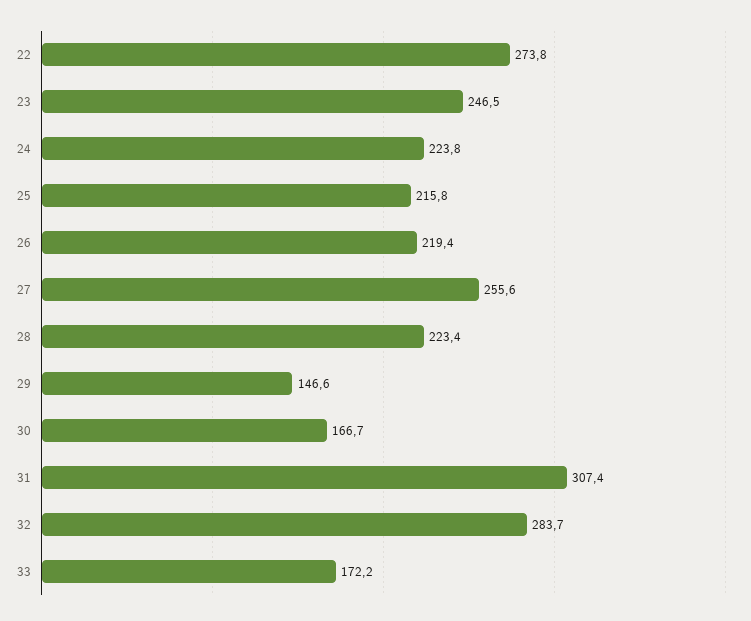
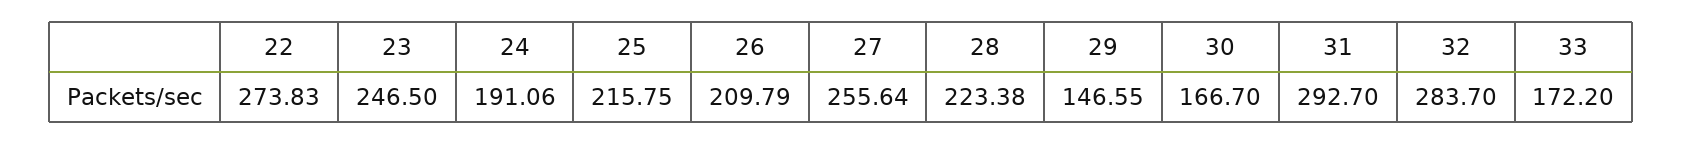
  {
    "22": 273.83,
    "23": 246.5,
-   "24": 223.8,
+   "24": 191.06,
    "25": 215.75,
-   "26": 219.4,
+   "26": 209.79,
    "27": 255.64,
    "28": 223.38,
    "29": 146.55,
    "30": 166.7,
-   "31": 307.4,
+   "31": 292.7,
    "32": 283.7,
    "33": 172.2
  }

